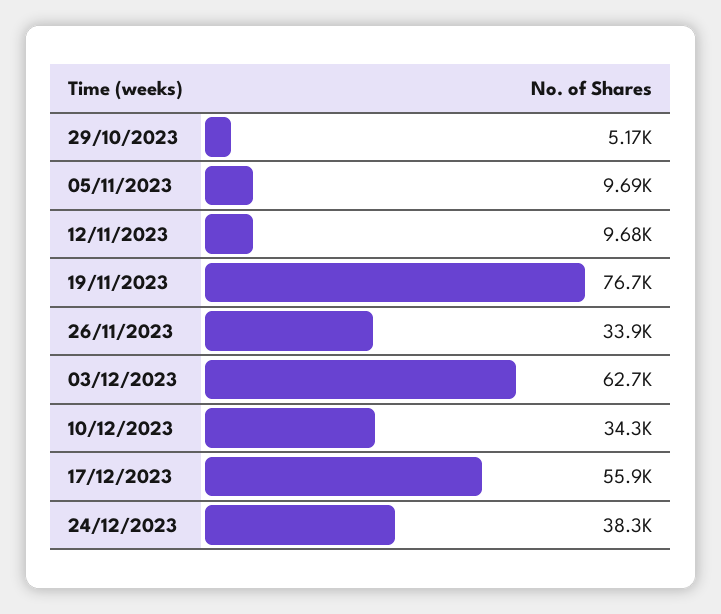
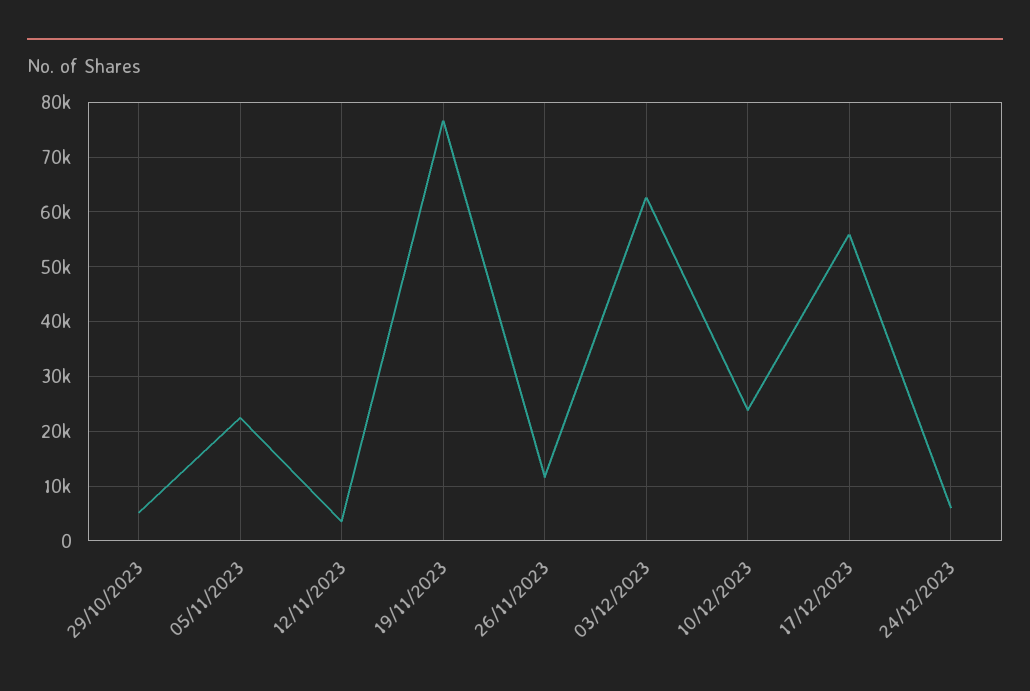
  {
    "29/10/2023": 5170,
-   "05/11/2023": 9690,
+   "05/11/2023": 22000,
-   "12/11/2023": 9680,
+   "12/11/2023": 4000,
    "19/11/2023": 76700,
-   "26/11/2023": 33900,
+   "26/11/2023": 12000,
    "03/12/2023": 62700,
-   "10/12/2023": 34300,
+   "10/12/2023": 24000,
    "17/12/2023": 55900,
-   "24/12/2023": 38300
+   "24/12/2023": 6000
  }

